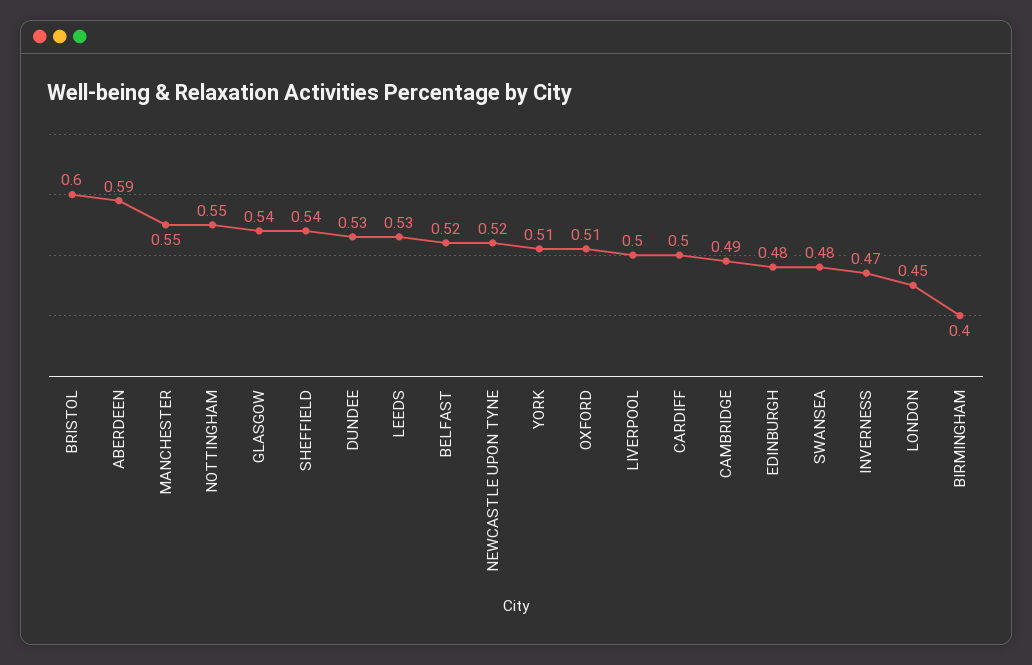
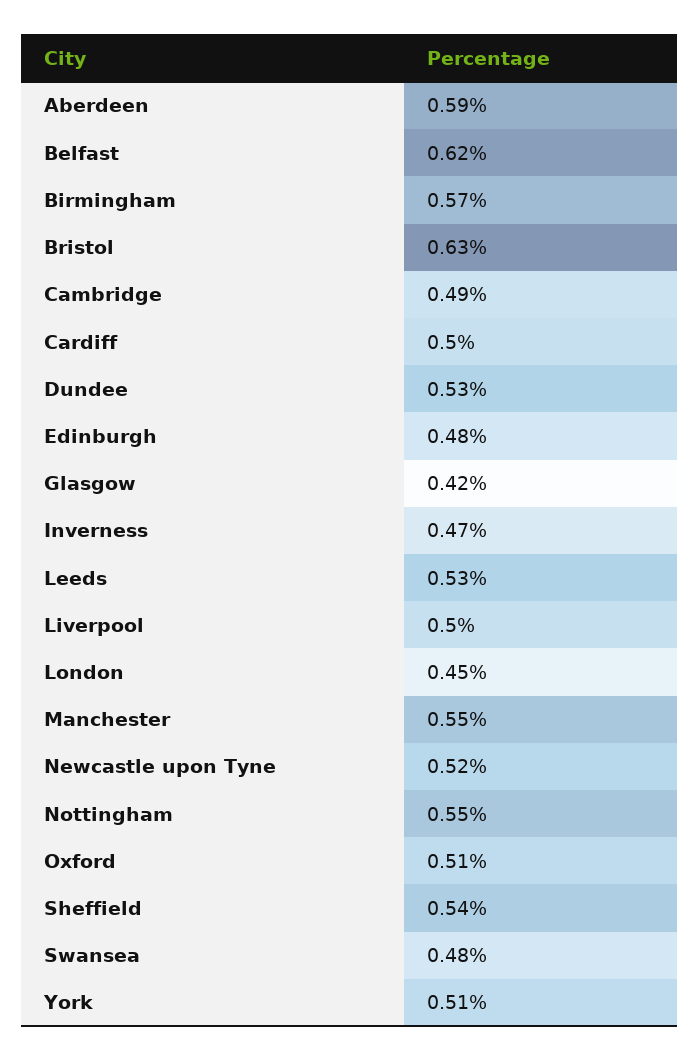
  {
-   "BRISTOL": 0.6,
+   "BRISTOL": 0.63,
    "ABERDEEN": 0.59,
    "MANCHESTER": 0.55,
    "NOTTINGHAM": 0.55,
-   "GLASGOW": 0.54,
+   "GLASGOW": 0.42,
    "SHEFFIELD": 0.54,
    "DUNDEE": 0.53,
    "LEEDS": 0.53,
-   "BELFAST": 0.52,
+   "BELFAST": 0.62,
    "NEWCASTLE UPON TYNE": 0.52,
    "YORK": 0.51,
    "OXFORD": 0.51,
    "LIVERPOOL": 0.5,
    "CARDIFF": 0.5,
    "CAMBRIDGE": 0.49,
    "EDINBURGH": 0.48,
    "SWANSEA": 0.48,
    "INVERNESS": 0.47,
    "LONDON": 0.45,
-   "BIRMINGHAM": 0.4
+   "BIRMINGHAM": 0.57
  }

